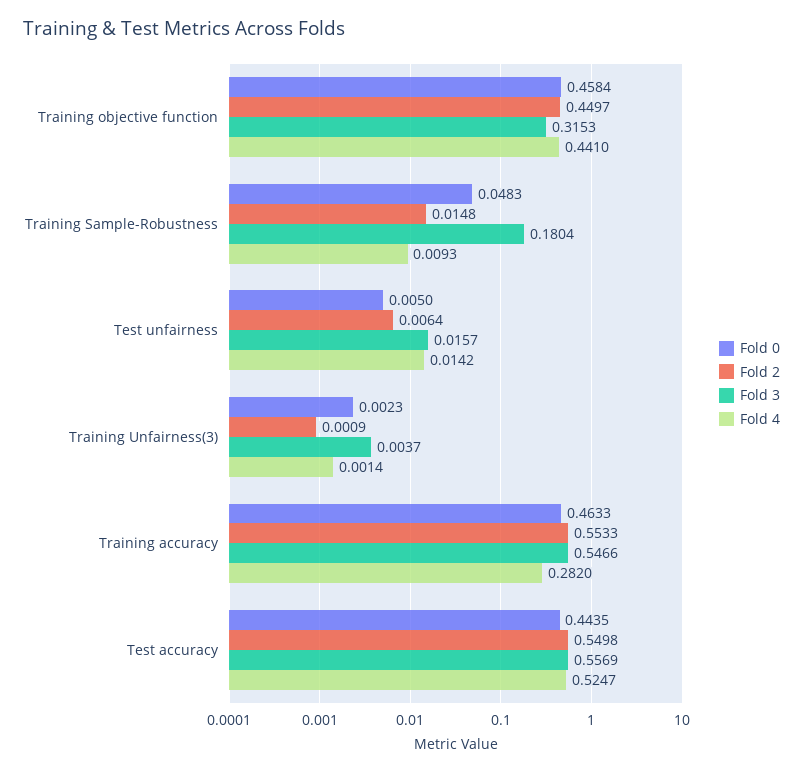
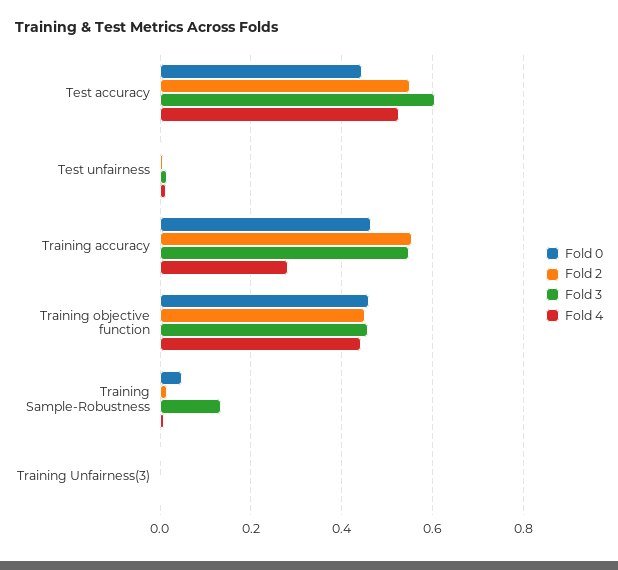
  {
    "Fold 0": {
      "Training objective function": 0.4584,
      "Training Sample-Robustness": 0.0483,
      "Test unfairness": 0.005,
      "Training Unfairness(3)": 0.0023,
      "Training accuracy": 0.4633,
      "Test accuracy": 0.4435
    },
    "Fold 2": {
      "Training objective function": 0.4497,
      "Training Sample-Robustness": 0.0148,
      "Test unfairness": 0.0064,
      "Training Unfairness(3)": 0.0009,
      "Training accuracy": 0.5533,
      "Test accuracy": 0.5498
    },
    "Fold 3": {
-     "Training objective function": 0.3153,
+     "Training objective function": 0.46,
-     "Training Sample-Robustness": 0.1804,
+     "Training Sample-Robustness": 0.14,
      "Test unfairness": 0.0157,
      "Training Unfairness(3)": 0.0037,
      "Training accuracy": 0.5466,
-     "Test accuracy": 0.5569
+     "Test accuracy": 0.6
    },
    "Fold 4": {
      "Training objective function": 0.441,
      "Training Sample-Robustness": 0.0093,
      "Test unfairness": 0.0142,
      "Training Unfairness(3)": 0.0014,
      "Training accuracy": 0.282,
      "Test accuracy": 0.5247
    }
  }

